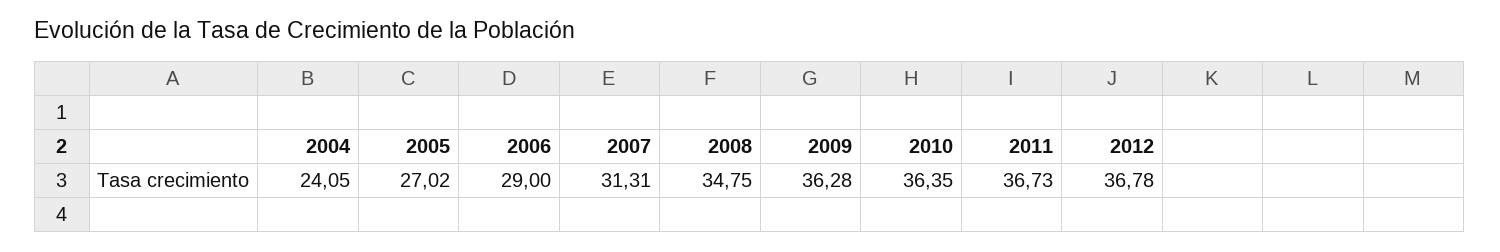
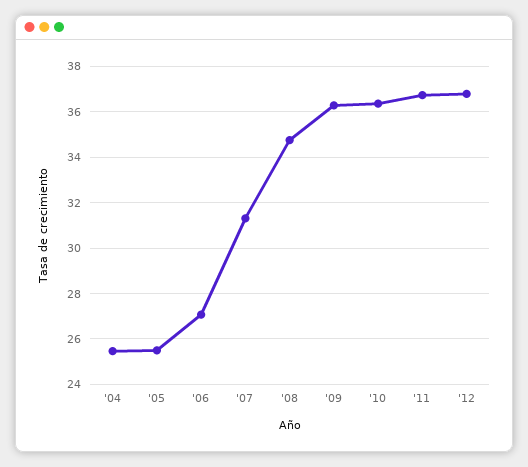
  {
-   "2004": 24.05,
+   "2004": 25.5,
-   "2005": 27.02,
+   "2005": 25.5,
-   "2006": 29,
+   "2006": 27,
    "2007": 31.31,
    "2008": 34.75,
    "2009": 36.28,
    "2010": 36.35,
    "2011": 36.73,
    "2012": 36.78
  }

